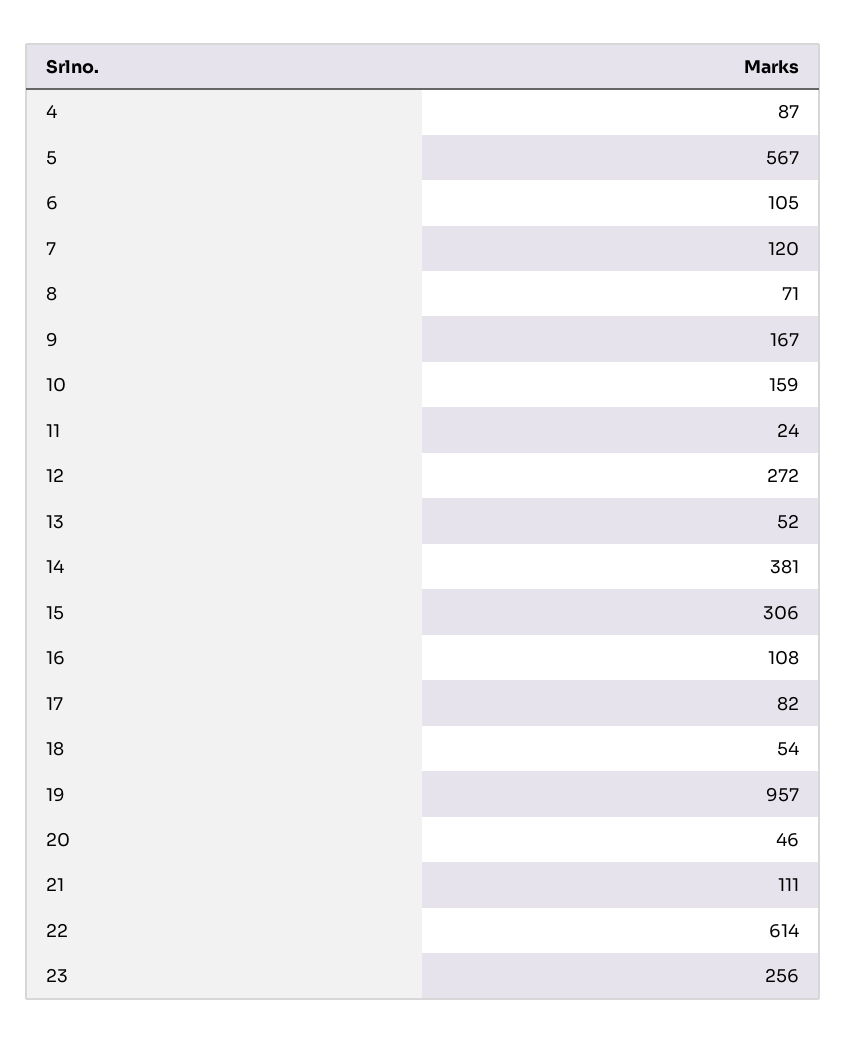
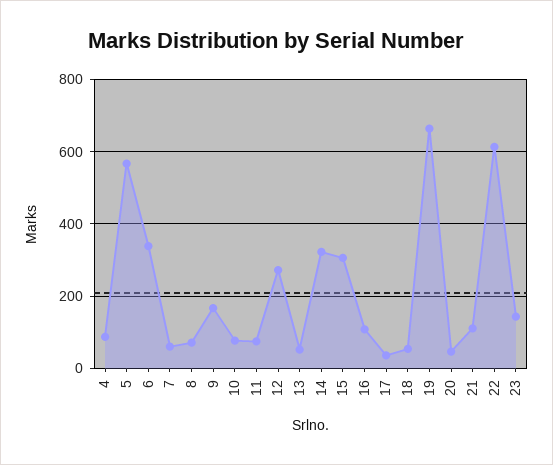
  {
    "4": 87,
    "5": 567,
-   "6": 105,
+   "6": 340,
-   "7": 120,
+   "7": 60,
    "8": 71,
    "9": 167,
-   "10": 159,
+   "10": 80,
-   "11": 24,
+   "11": 80,
    "12": 272,
    "13": 52,
-   "14": 381,
+   "14": 320,
    "15": 306,
    "16": 108,
-   "17": 82,
+   "17": 40,
    "18": 54,
-   "19": 957,
+   "19": 660,
    "20": 46,
    "21": 111,
    "22": 614,
-   "23": 256
+   "23": 140
  }

